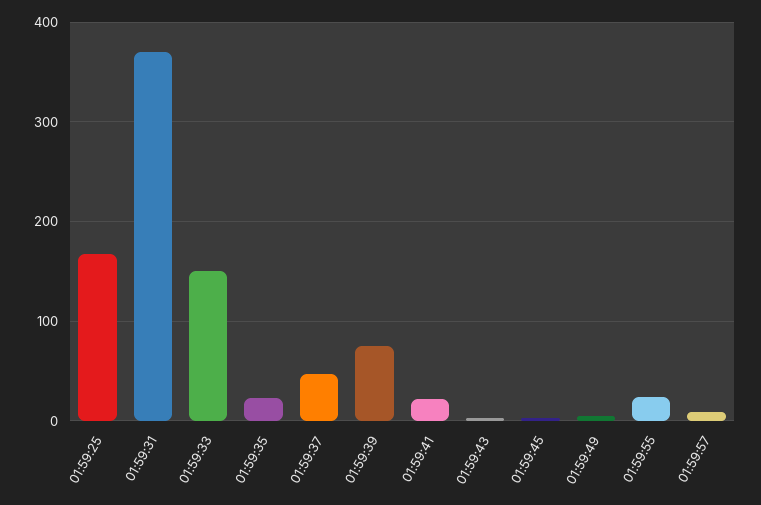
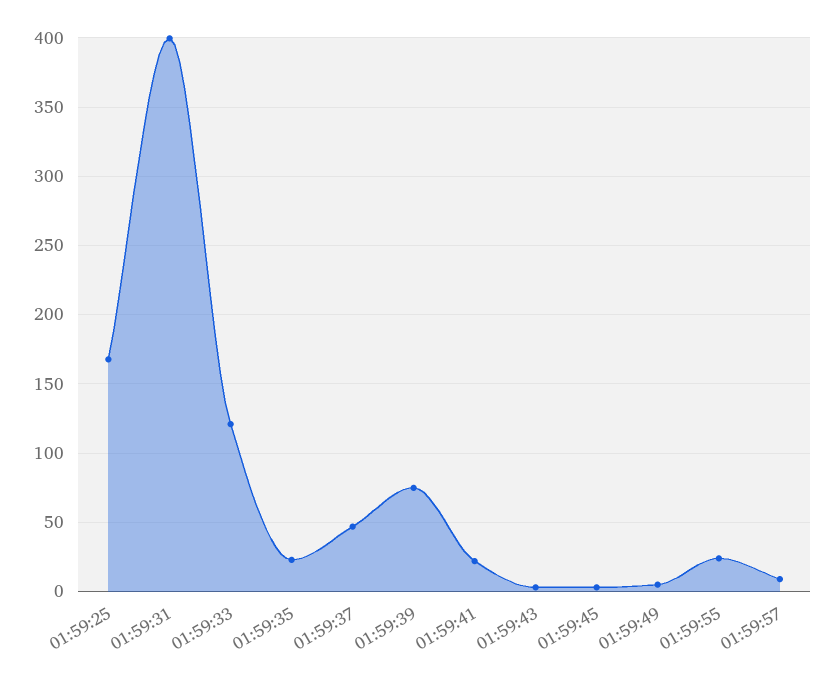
  {
    "01:59:25": 170,
-   "01:59:31": 370,
+   "01:59:31": 400,
-   "01:59:33": 150,
+   "01:59:33": 120,
    "01:59:35": 25,
    "01:59:37": 45,
    "01:59:39": 75,
    "01:59:41": 20,
    "01:59:43": 5,
    "01:59:45": 5,
    "01:59:49": 5,
    "01:59:55": 25,
    "01:59:57": 10
  }

